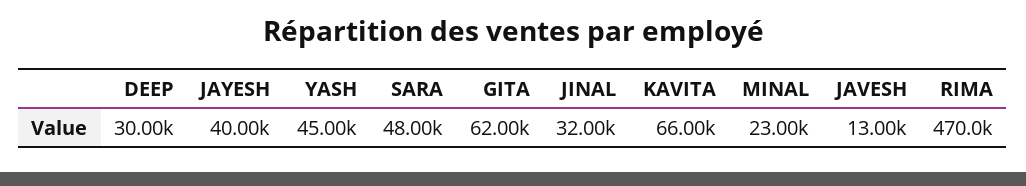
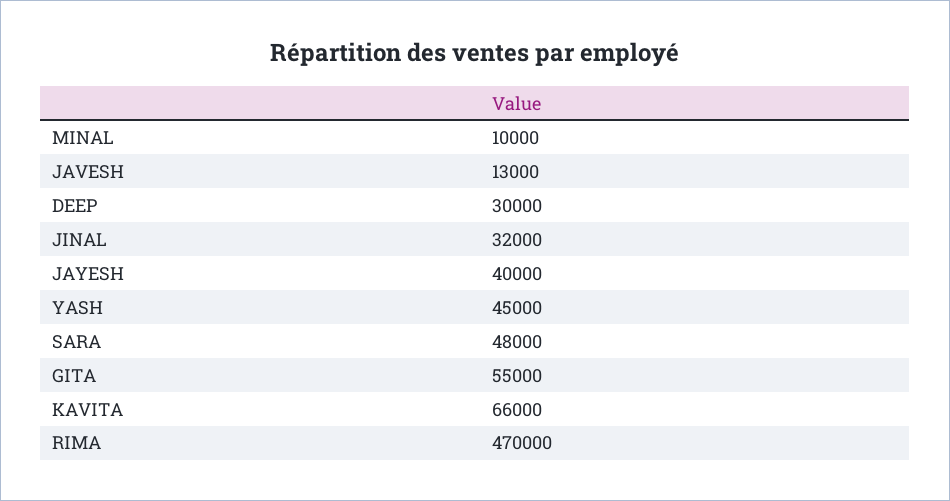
  {
    "DEEP": 30000,
    "JAYESH": 40000,
    "YASH": 45000,
    "SARA": 48000,
-   "GITA": 62000,
+   "GITA": 55000,
    "JINAL": 32000,
    "KAVITA": 66000,
-   "MINAL": 23000,
+   "MINAL": 10000,
    "JAVESH": 13000,
    "RIMA": 470000
  }

